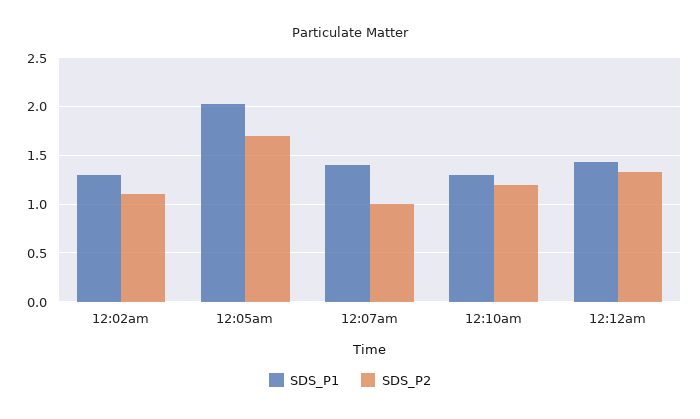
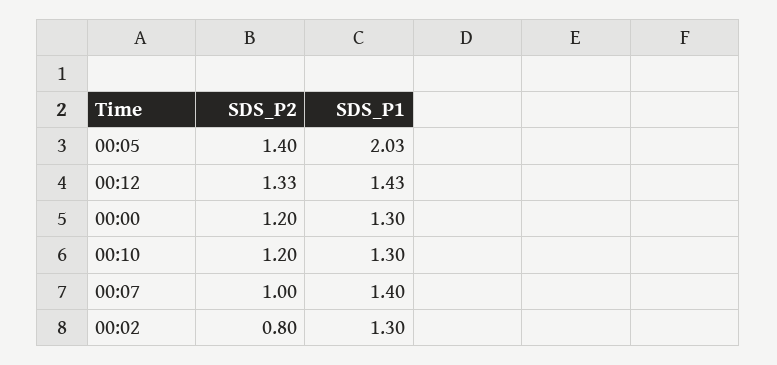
  {
    "SDS_P1": {
      "12:02am": 1.3,
      "12:05am": 2.03,
      "12:07am": 1.4,
      "12:10am": 1.3,
-     "12:12am": 1.43
+     "12:12am": 1.43,
+     "00:00": 1.3
    },
    "SDS_P2": {
-     "12:02am": 1.1,
+     "12:02am": 0.8,
-     "12:05am": 1.7,
+     "12:05am": 1.4,
      "12:07am": 1,
      "12:10am": 1.2,
-     "12:12am": 1.33
+     "12:12am": 1.33,
+     "00:00": 1.2
    }
  }

